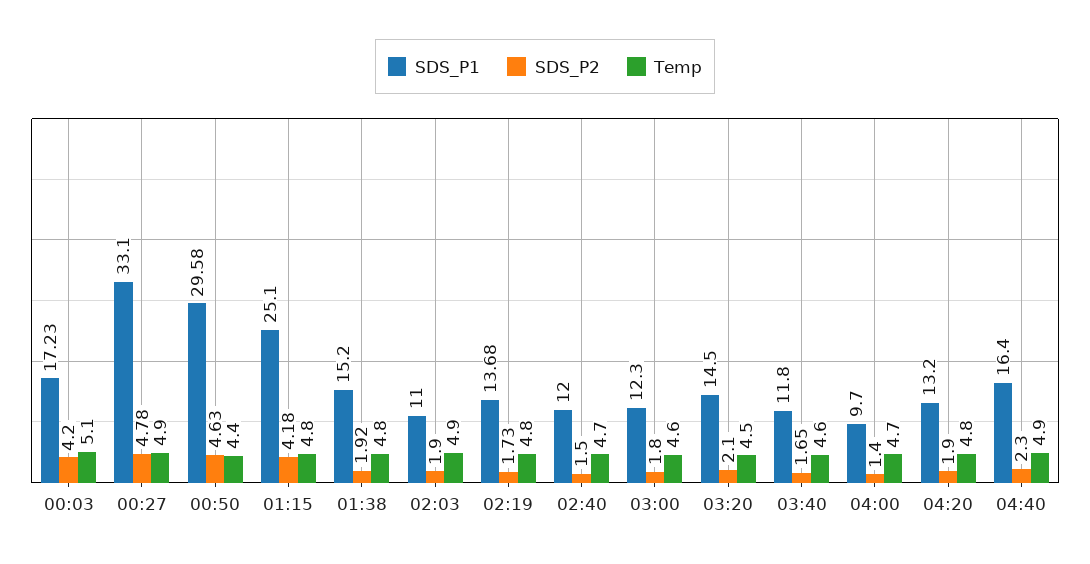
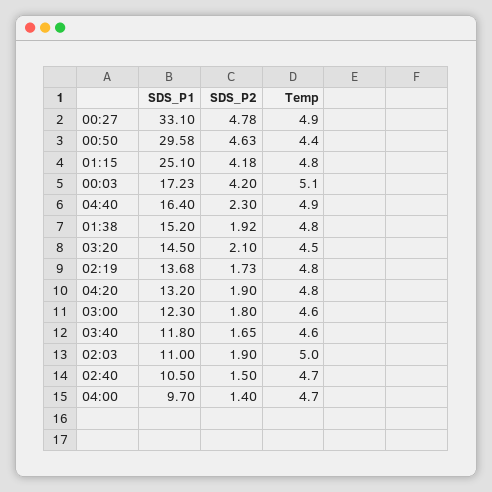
  {
    "SDS_P1": {
      "00:03": 17.23,
      "00:27": 33.1,
      "00:50": 29.58,
      "01:15": 25.1,
      "01:38": 15.2,
      "02:03": 11,
      "02:19": 13.68,
-     "02:40": 12,
+     "02:40": 10.5,
      "03:00": 12.3,
      "03:20": 14.5,
      "03:40": 11.8,
      "04:00": 9.7,
      "04:20": 13.2,
      "04:40": 16.4
    },
    "SDS_P2": {
      "00:03": 4.2,
      "00:27": 4.78,
      "00:50": 4.63,
      "01:15": 4.18,
      "01:38": 1.92,
      "02:03": 1.9,
      "02:19": 1.73,
      "02:40": 1.5,
      "03:00": 1.8,
      "03:20": 2.1,
      "03:40": 1.65,
      "04:00": 1.4,
      "04:20": 1.9,
      "04:40": 2.3
    },
    "Temp": {
      "00:03": 5.1,
      "00:27": 4.9,
      "00:50": 4.4,
      "01:15": 4.8,
      "01:38": 4.8,
-     "02:03": 4.9,
+     "02:03": 5,
      "02:19": 4.8,
      "02:40": 4.7,
      "03:00": 4.6,
      "03:20": 4.5,
      "03:40": 4.6,
      "04:00": 4.7,
      "04:20": 4.8,
      "04:40": 4.9
    }
  }

